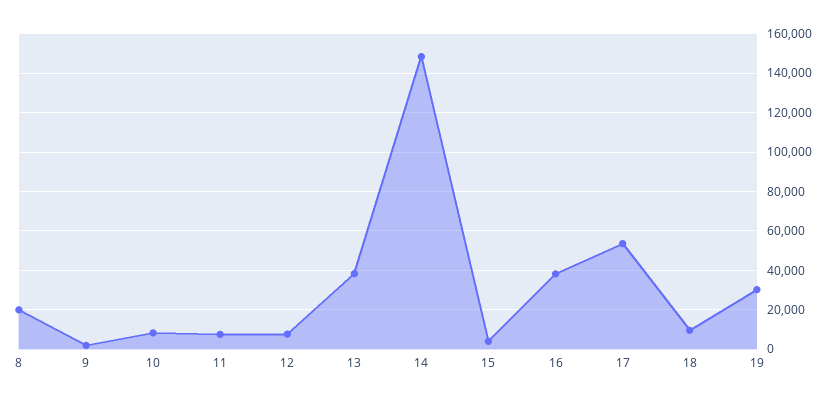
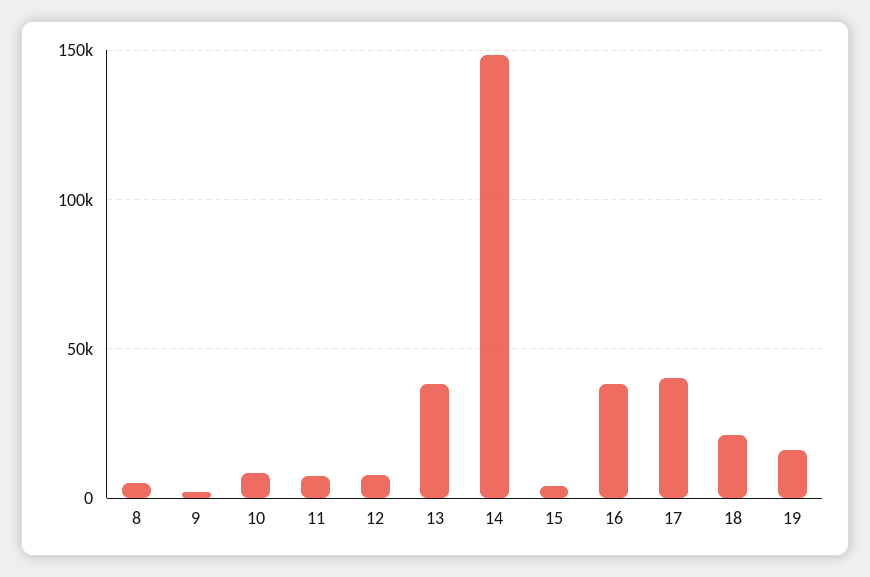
  {
-   "8": 20000,
+   "8": 5000,
    "9": 0,
    "10": 10000,
    "11": 5000,
    "12": 10000,
    "13": 40000,
    "14": 150000,
    "15": 5000,
    "16": 40000,
-   "17": 55000,
+   "17": 40000,
-   "18": 10000,
+   "18": 20000,
-   "19": 30000
+   "19": 15000
  }

